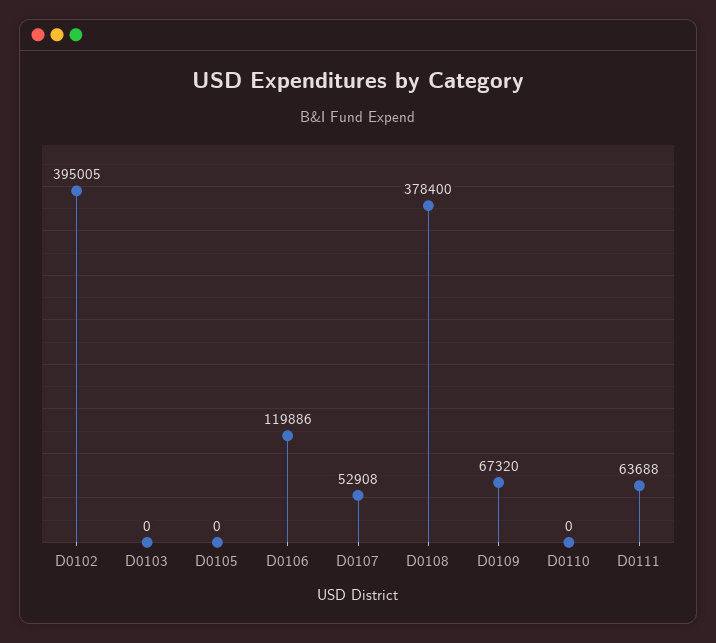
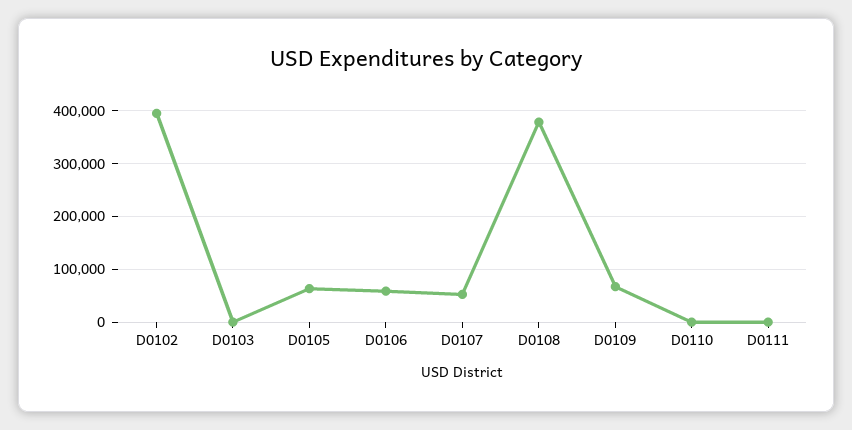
  {
    "D0102": 395005,
    "D0103": 0,
-   "D0105": 0,
+   "D0105": 60000,
-   "D0106": 119886,
+   "D0106": 60000,
    "D0107": 52908,
    "D0108": 378400,
    "D0109": 67320,
    "D0110": 0,
-   "D0111": 63688
+   "D0111": 0
  }

